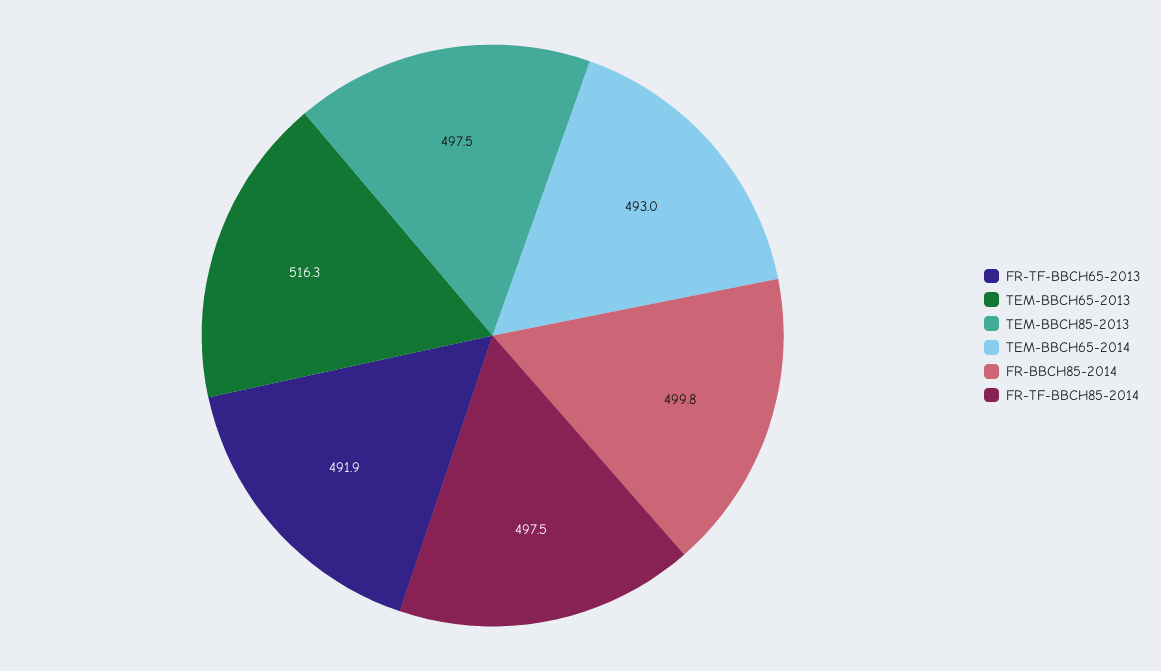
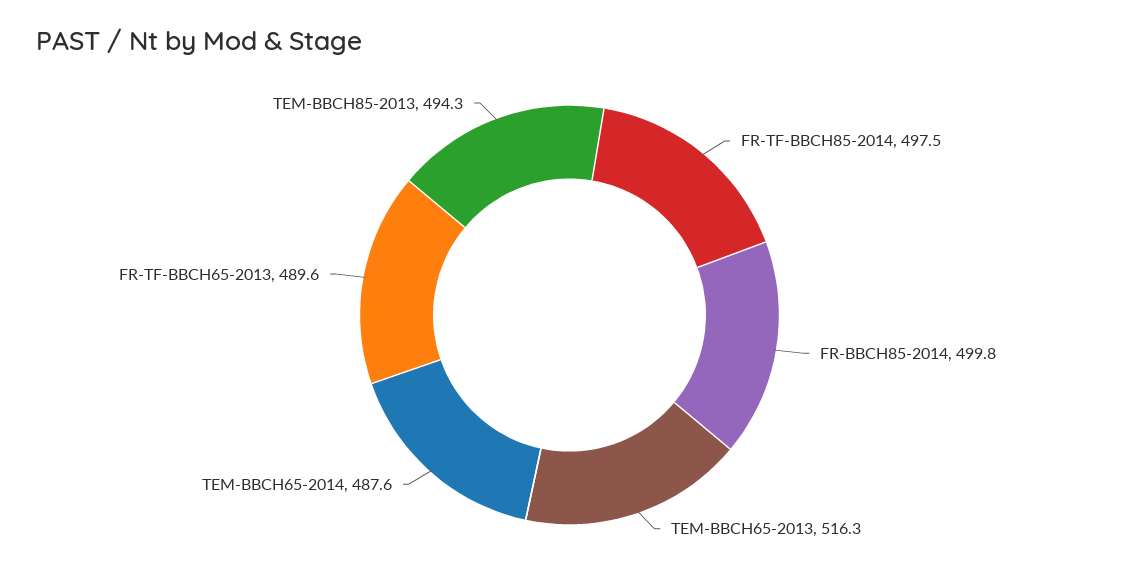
  {
-   "FR-TF-BBCH65-2013": 491.9,
+   "FR-TF-BBCH65-2013": 489.6,
    "TEM-BBCH65-2013": 516.3,
-   "TEM-BBCH85-2013": 497.5,
+   "TEM-BBCH85-2013": 494.3,
-   "TEM-BBCH65-2014": 493,
+   "TEM-BBCH65-2014": 487.6,
    "FR-BBCH85-2014": 499.8,
    "FR-TF-BBCH85-2014": 497.5
  }

